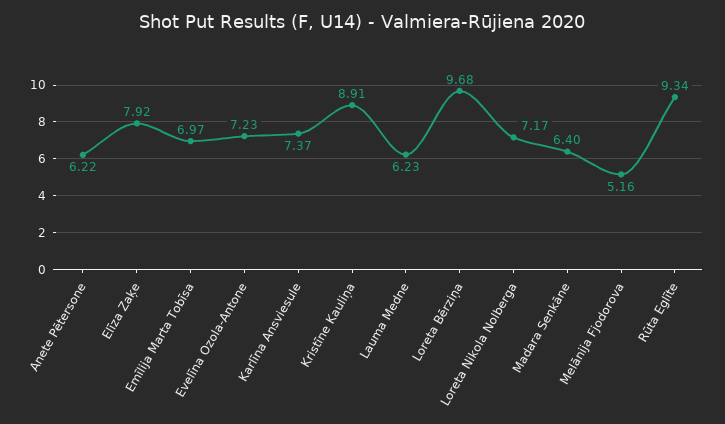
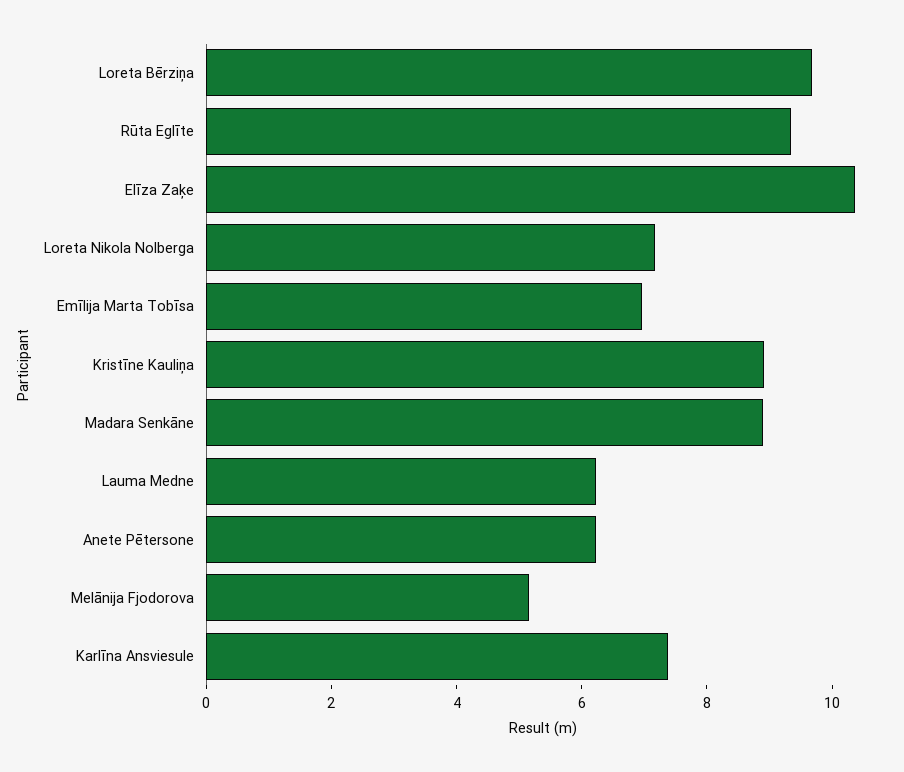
  {
    "Anete Pētersone": 6.22,
-   "Elīza Zaķe": 7.92,
+   "Elīza Zaķe": 10.5,
    "Emīlija Marta Tobīsa": 6.97,
-   "Evelīna Ozola-Antone": 7.23,
    "Karlīna Ansviesule": 7.37,
    "Kristīne Kauliņa": 8.91,
    "Lauma Medne": 6.23,
    "Loreta Bērziņa": 9.68,
    "Loreta Nikola Nolberga": 7.17,
-   "Madara Senkāne": 6.4,
+   "Madara Senkāne": 9,
    "Melānija Fjodorova": 5.16,
    "Rūta Eglīte": 9.34
  }

